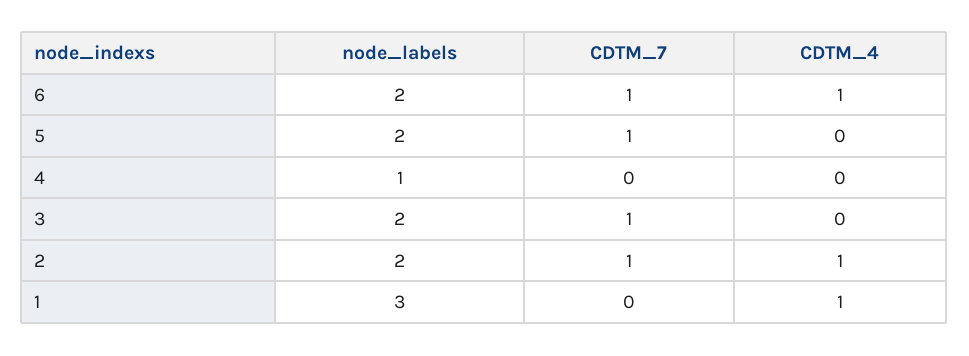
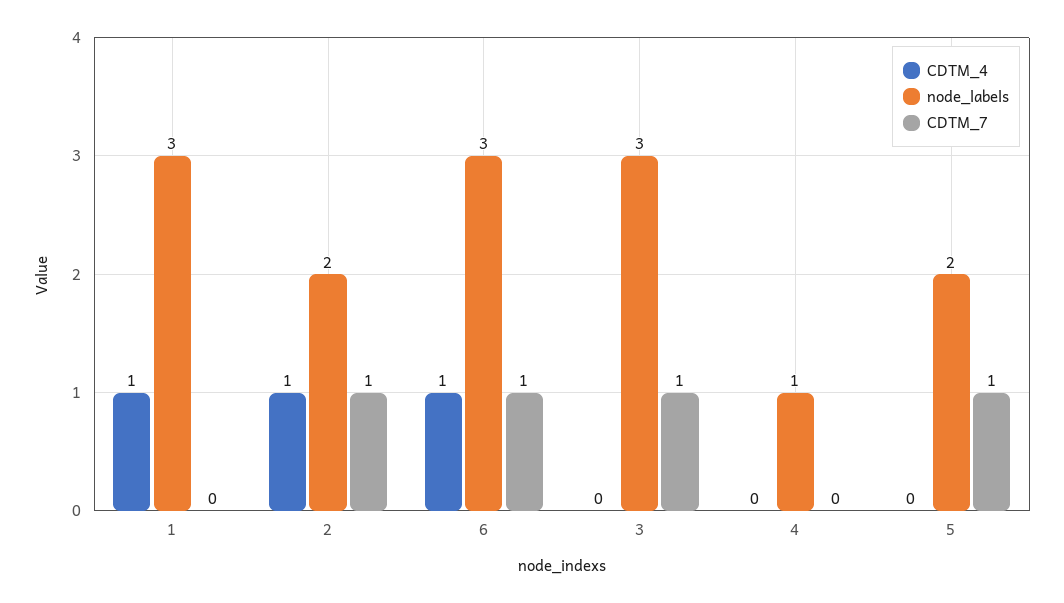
  {
    "node_labels": {
-     "6": 2,
+     "6": 3,
      "5": 2,
      "4": 1,
-     "3": 2,
+     "3": 3,
      "2": 2,
      "1": 3
    },
    "CDTM_7": {
      "6": 1,
      "5": 1,
      "4": 0,
      "3": 1,
      "2": 1,
      "1": 0
    },
    "CDTM_4": {
      "6": 1,
      "5": 0,
      "4": 0,
      "3": 0,
      "2": 1,
      "1": 1
    }
  }

